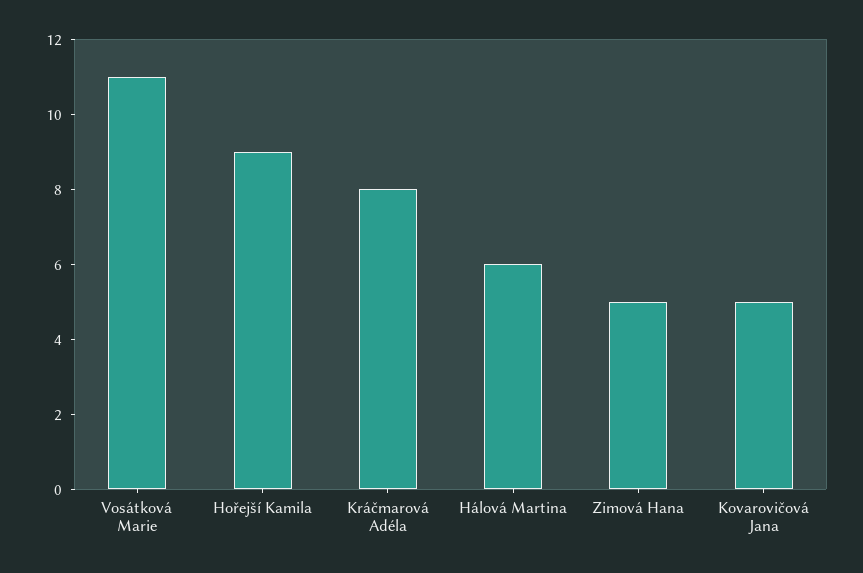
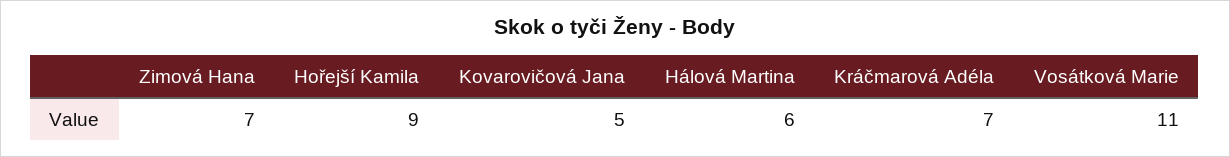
  {
    "Vosátková Marie": 11,
    "Hořejší Kamila": 9,
-   "Kráčmarová Adéla": 8,
+   "Kráčmarová Adéla": 7,
    "Hálová Martina": 6,
-   "Zimová Hana": 5,
+   "Zimová Hana": 7,
    "Kovarovičová Jana": 5
  }

